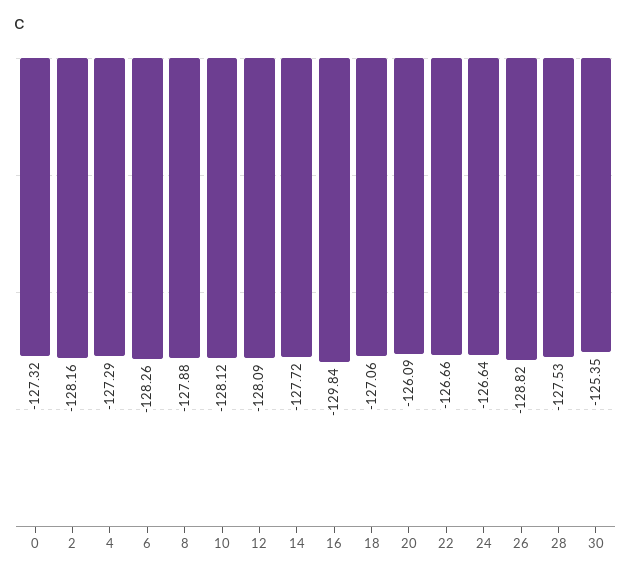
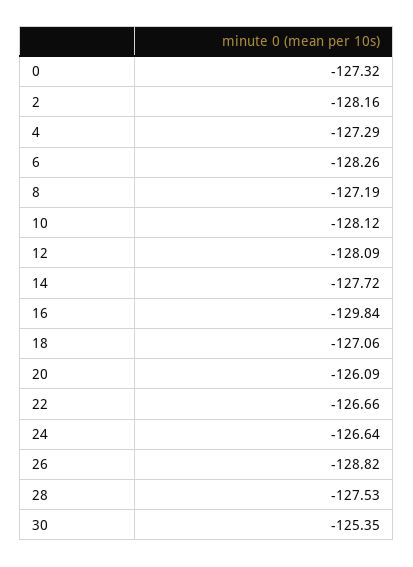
  {
    "0": -127.32,
    "2": -128.16,
    "4": -127.29,
    "6": -128.26,
-   "8": -127.88,
+   "8": -127.19,
    "10": -128.12,
    "12": -128.09,
    "14": -127.72,
    "16": -129.84,
    "18": -127.06,
    "20": -126.09,
    "22": -126.66,
    "24": -126.64,
    "26": -128.82,
    "28": -127.53,
    "30": -125.35
  }

